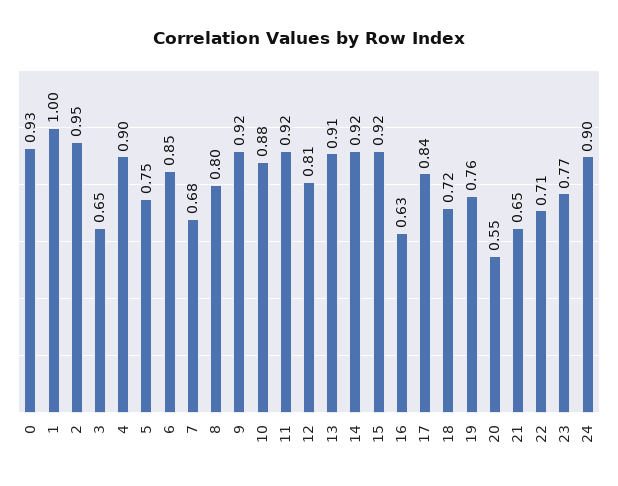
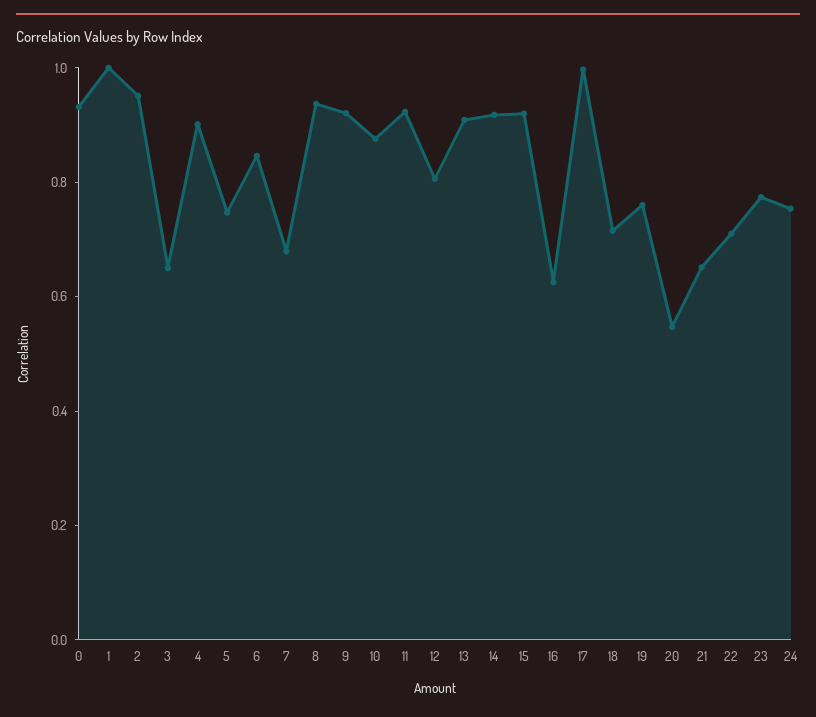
  {
    "0": 0.93,
    "1": 1,
    "2": 0.95,
    "3": 0.65,
    "4": 0.9,
    "5": 0.75,
    "6": 0.85,
    "7": 0.68,
-   "8": 0.8,
+   "8": 0.95,
    "9": 0.92,
    "10": 0.88,
    "11": 0.92,
    "12": 0.81,
    "13": 0.91,
    "14": 0.92,
    "15": 0.92,
    "16": 0.63,
-   "17": 0.84,
+   "17": 1,
    "18": 0.72,
    "19": 0.76,
    "20": 0.55,
    "21": 0.65,
    "22": 0.71,
    "23": 0.77,
-   "24": 0.9
+   "24": 0.75
  }

